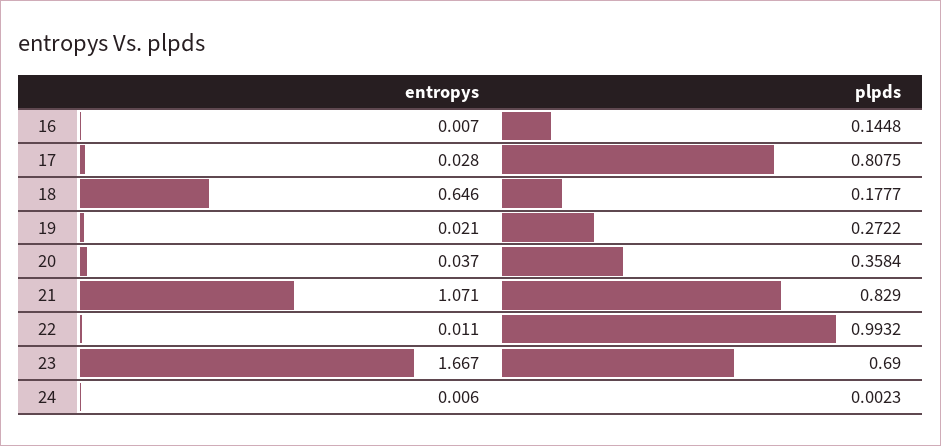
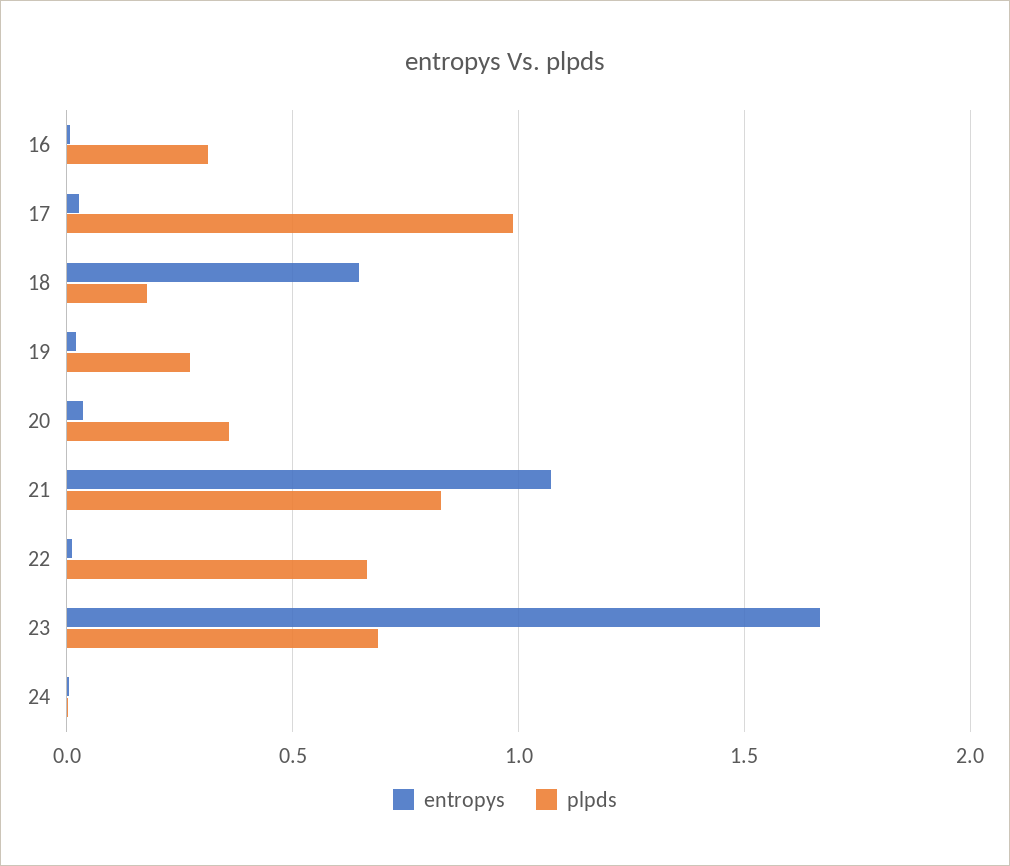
  {
    "entropys": {
      "16": 0.007,
      "17": 0.028,
      "18": 0.646,
      "19": 0.021,
      "20": 0.037,
      "21": 1.071,
      "22": 0.011,
      "23": 1.667,
      "24": 0.006
    },
    "plpds": {
-     "16": 0.1448,
+     "16": 0.3,
-     "17": 0.8075,
+     "17": 1,
      "18": 0.1777,
      "19": 0.2722,
      "20": 0.3584,
      "21": 0.829,
-     "22": 0.9932,
+     "22": 0.65,
      "23": 0.69,
      "24": 0.0023
    }
  }

